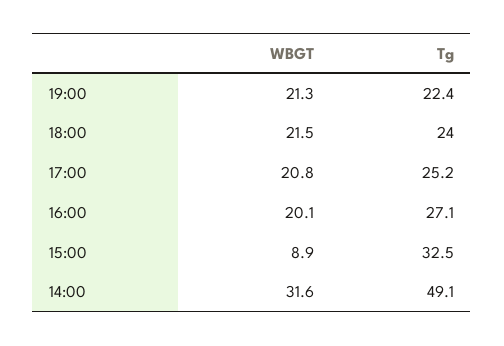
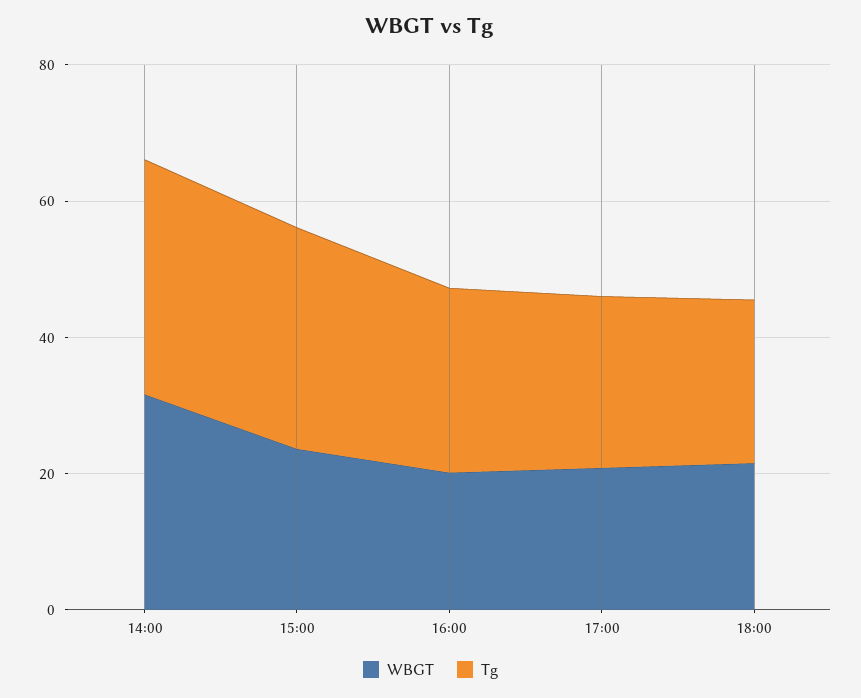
  {
    "WBGT": {
-     "19:00": 21.3,
      "18:00": 21.5,
      "17:00": 20.8,
      "16:00": 20.1,
-     "15:00": 8.9,
+     "15:00": 25,
      "14:00": 31.6
    },
    "Tg": {
-     "19:00": 22.4,
      "18:00": 24,
      "17:00": 25.2,
      "16:00": 27.1,
      "15:00": 32.5,
-     "14:00": 49.1
+     "14:00": 35
    }
  }

